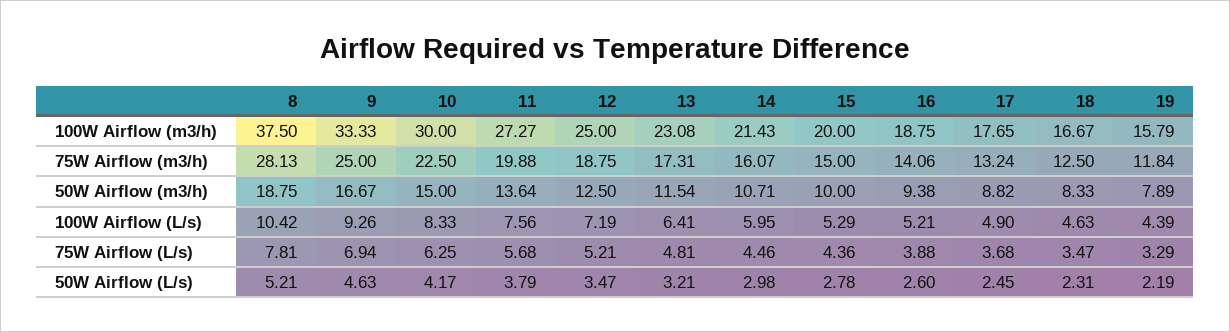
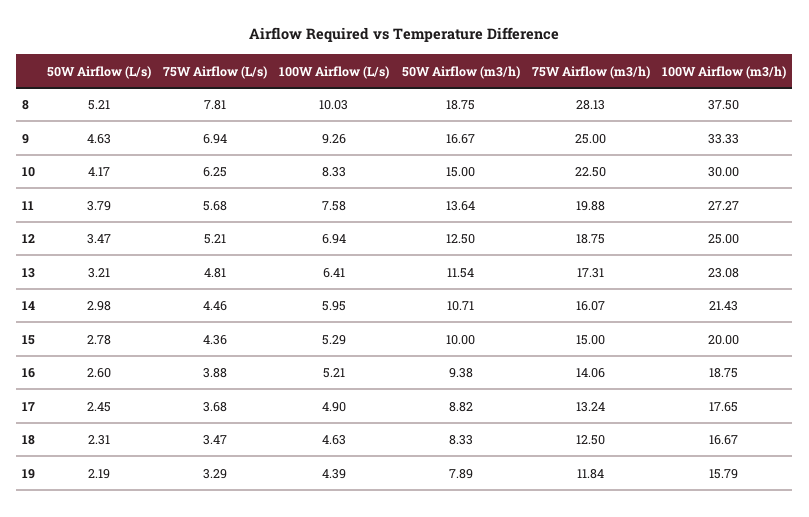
  {
    "8": {
      "100W Airflow (m3/h)": 37.5,
      "75W Airflow (m3/h)": 28.13,
      "50W Airflow (m3/h)": 18.75,
-     "100W Airflow (L/s)": 10.42,
+     "100W Airflow (L/s)": 10.03,
      "75W Airflow (L/s)": 7.81,
      "50W Airflow (L/s)": 5.21
    },
    "9": {
      "100W Airflow (m3/h)": 33.33,
      "75W Airflow (m3/h)": 25,
      "50W Airflow (m3/h)": 16.67,
      "100W Airflow (L/s)": 9.26,
      "75W Airflow (L/s)": 6.94,
      "50W Airflow (L/s)": 4.63
    },
    "10": {
      "100W Airflow (m3/h)": 30,
      "75W Airflow (m3/h)": 22.5,
      "50W Airflow (m3/h)": 15,
      "100W Airflow (L/s)": 8.33,
      "75W Airflow (L/s)": 6.25,
      "50W Airflow (L/s)": 4.17
    },
    "11": {
      "100W Airflow (m3/h)": 27.27,
      "75W Airflow (m3/h)": 19.88,
      "50W Airflow (m3/h)": 13.64,
-     "100W Airflow (L/s)": 7.56,
+     "100W Airflow (L/s)": 7.58,
      "75W Airflow (L/s)": 5.68,
      "50W Airflow (L/s)": 3.79
    },
    "12": {
      "100W Airflow (m3/h)": 25,
      "75W Airflow (m3/h)": 18.75,
      "50W Airflow (m3/h)": 12.5,
-     "100W Airflow (L/s)": 7.19,
+     "100W Airflow (L/s)": 6.94,
      "75W Airflow (L/s)": 5.21,
      "50W Airflow (L/s)": 3.47
    },
    "13": {
      "100W Airflow (m3/h)": 23.08,
      "75W Airflow (m3/h)": 17.31,
      "50W Airflow (m3/h)": 11.54,
      "100W Airflow (L/s)": 6.41,
      "75W Airflow (L/s)": 4.81,
      "50W Airflow (L/s)": 3.21
    },
    "14": {
      "100W Airflow (m3/h)": 21.43,
      "75W Airflow (m3/h)": 16.07,
      "50W Airflow (m3/h)": 10.71,
      "100W Airflow (L/s)": 5.95,
      "75W Airflow (L/s)": 4.46,
      "50W Airflow (L/s)": 2.98
    },
    "15": {
      "100W Airflow (m3/h)": 20,
      "75W Airflow (m3/h)": 15,
      "50W Airflow (m3/h)": 10,
      "100W Airflow (L/s)": 5.29,
      "75W Airflow (L/s)": 4.36,
      "50W Airflow (L/s)": 2.78
    },
    "16": {
      "100W Airflow (m3/h)": 18.75,
      "75W Airflow (m3/h)": 14.06,
      "50W Airflow (m3/h)": 9.38,
      "100W Airflow (L/s)": 5.21,
      "75W Airflow (L/s)": 3.88,
      "50W Airflow (L/s)": 2.6
    },
    "17": {
      "100W Airflow (m3/h)": 17.65,
      "75W Airflow (m3/h)": 13.24,
      "50W Airflow (m3/h)": 8.82,
      "100W Airflow (L/s)": 4.9,
      "75W Airflow (L/s)": 3.68,
      "50W Airflow (L/s)": 2.45
    },
    "18": {
      "100W Airflow (m3/h)": 16.67,
      "75W Airflow (m3/h)": 12.5,
      "50W Airflow (m3/h)": 8.33,
      "100W Airflow (L/s)": 4.63,
      "75W Airflow (L/s)": 3.47,
      "50W Airflow (L/s)": 2.31
    },
    "19": {
      "100W Airflow (m3/h)": 15.79,
      "75W Airflow (m3/h)": 11.84,
      "50W Airflow (m3/h)": 7.89,
      "100W Airflow (L/s)": 4.39,
      "75W Airflow (L/s)": 3.29,
      "50W Airflow (L/s)": 2.19
    }
  }

